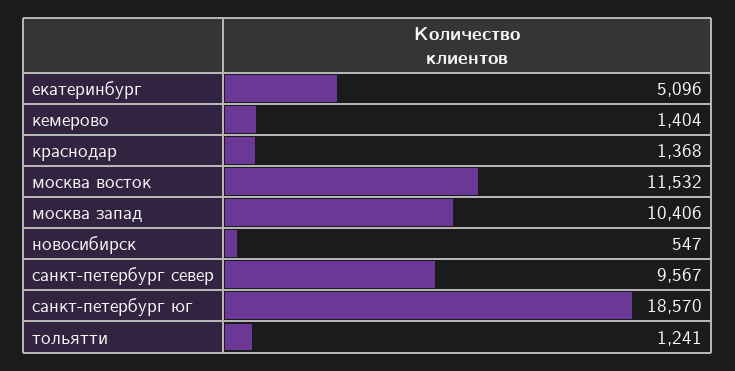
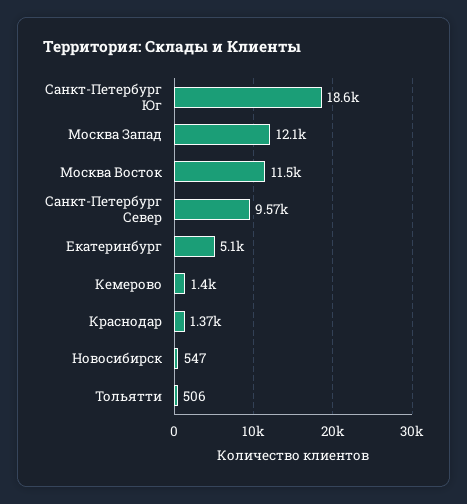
  {
    "екатеринбург": 5096,
    "кемерово": 1404,
    "краснодар": 1368,
    "москва восток": 11532,
-   "москва запад": 10406,
+   "москва запад": 12100,
    "новосибирск": 547,
    "санкт-петербург север": 9567,
    "санкт-петербург юг": 18570,
-   "тольятти": 1241
+   "тольятти": 506
  }

